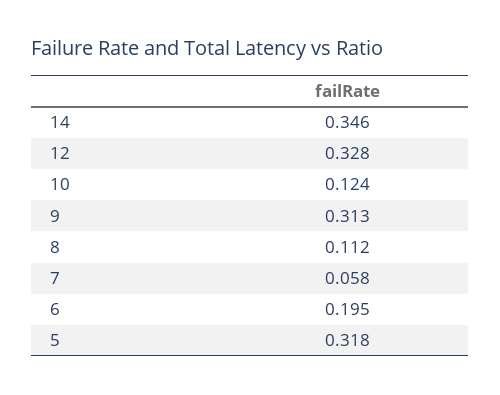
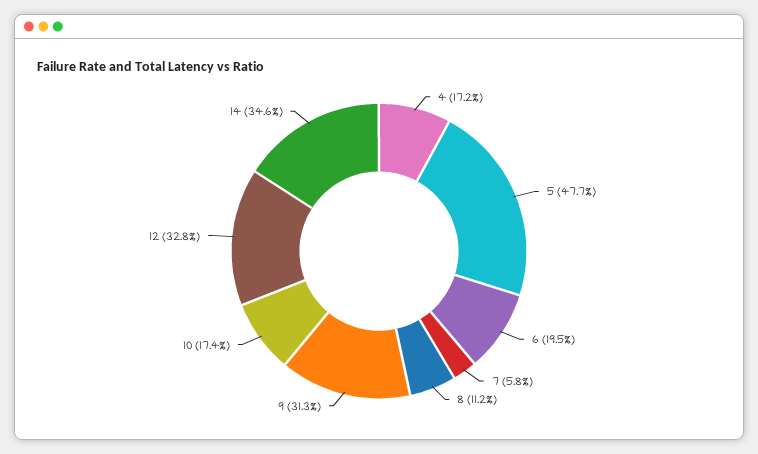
  {
    "14": 0.346,
    "12": 0.328,
-   "10": 0.124,
+   "10": 0.174,
    "9": 0.313,
    "8": 0.112,
    "7": 0.058,
    "6": 0.195,
-   "5": 0.318
+   "5": 0.477,
+   "4": 0.172
  }

